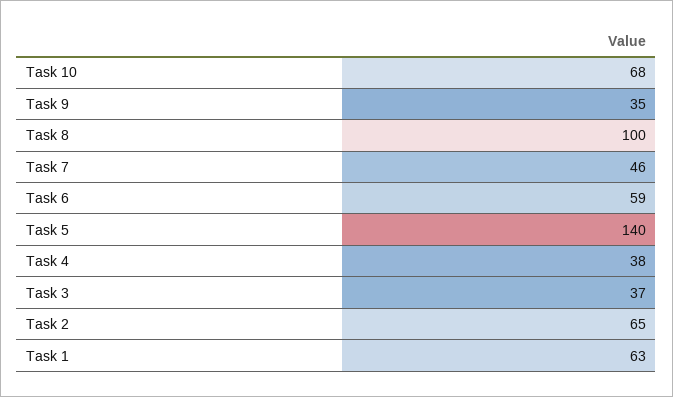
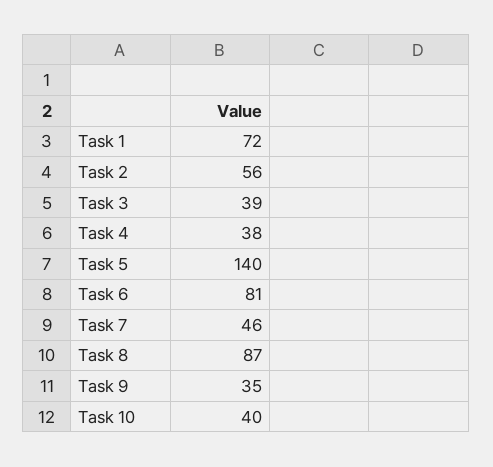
  {
-   "Task 10": 68,
+   "Task 10": 40,
    "Task 9": 35,
-   "Task 8": 100,
+   "Task 8": 87,
    "Task 7": 46,
-   "Task 6": 59,
+   "Task 6": 81,
    "Task 5": 140,
    "Task 4": 38,
-   "Task 3": 37,
+   "Task 3": 39,
-   "Task 2": 65,
+   "Task 2": 56,
-   "Task 1": 63
+   "Task 1": 72
  }

